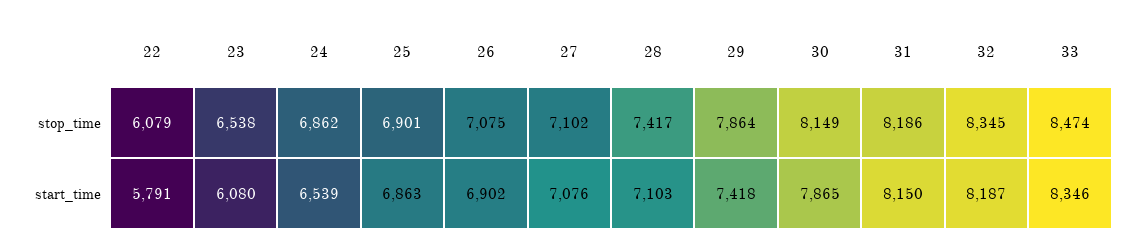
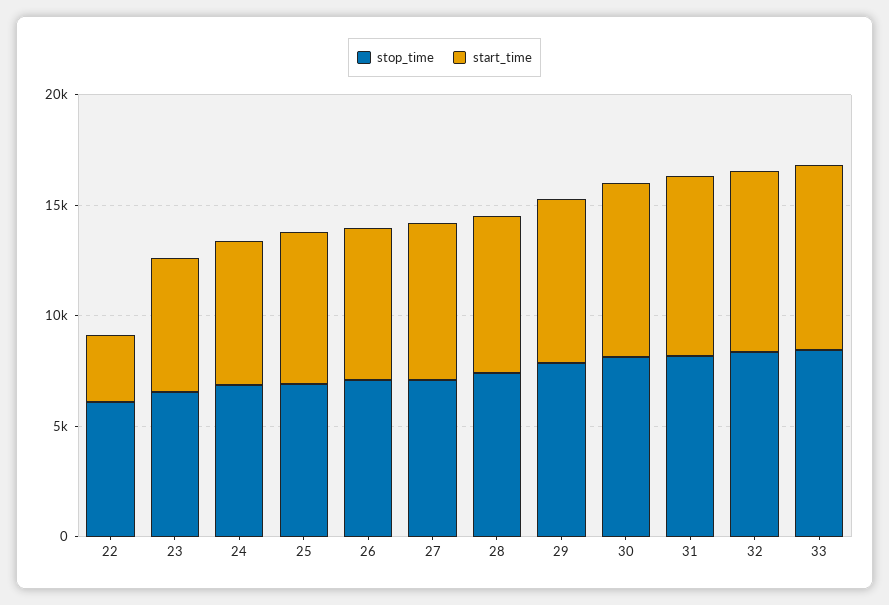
  {
    "stop_time": {
      "22": 6079,
      "23": 6538,
      "24": 6862,
      "25": 6901,
      "26": 7075,
      "27": 7102,
      "28": 7417,
      "29": 7864,
      "30": 8149,
      "31": 8186,
      "32": 8345,
      "33": 8474
    },
    "start_time": {
-     "22": 5791,
+     "22": 3000,
      "23": 6080,
      "24": 6539,
      "25": 6863,
      "26": 6902,
      "27": 7076,
      "28": 7103,
      "29": 7418,
      "30": 7865,
      "31": 8150,
      "32": 8187,
      "33": 8346
    }
  }

